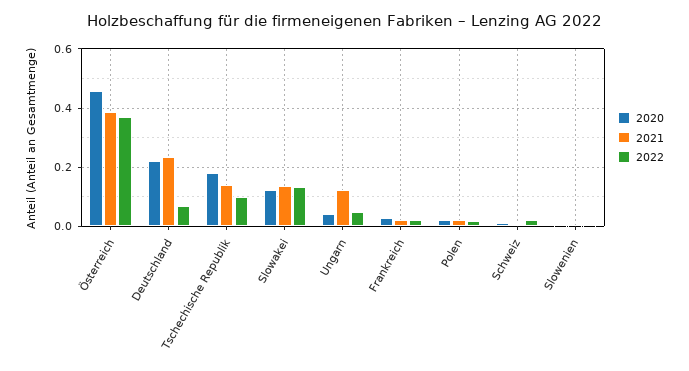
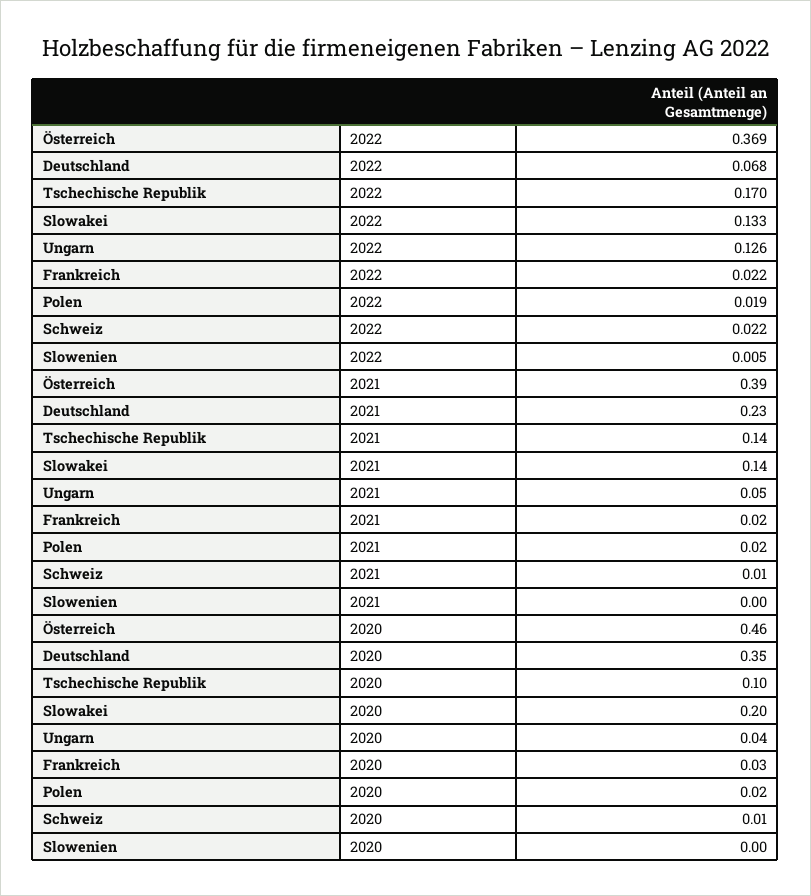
  {
    "2020": {
      "Österreich": 0.46,
-     "Deutschland": 0.225,
+     "Deutschland": 0.35,
-     "Tschechische Republik": 0.175,
+     "Tschechische Republik": 0.1,
-     "Slowakei": 0.125,
+     "Slowakei": 0.2,
      "Ungarn": 0.04,
      "Frankreich": 0.03,
      "Polen": 0.02,
      "Schweiz": 0.01,
      "Slowenien": 0
    },
    "2021": {
      "Österreich": 0.39,
      "Deutschland": 0.23,
      "Tschechische Republik": 0.14,
      "Slowakei": 0.14,
-     "Ungarn": 0.125,
+     "Ungarn": 0.05,
      "Frankreich": 0.02,
      "Polen": 0.02,
      "Schweiz": 0.01,
      "Slowenien": 0
    },
    "2022": {
      "Österreich": 0.369,
      "Deutschland": 0.068,
-     "Tschechische Republik": 0.1,
+     "Tschechische Republik": 0.17,
      "Slowakei": 0.133,
-     "Ungarn": 0.05,
+     "Ungarn": 0.126,
      "Frankreich": 0.022,
      "Polen": 0.019,
      "Schweiz": 0.022,
      "Slowenien": 0.005
    }
  }

